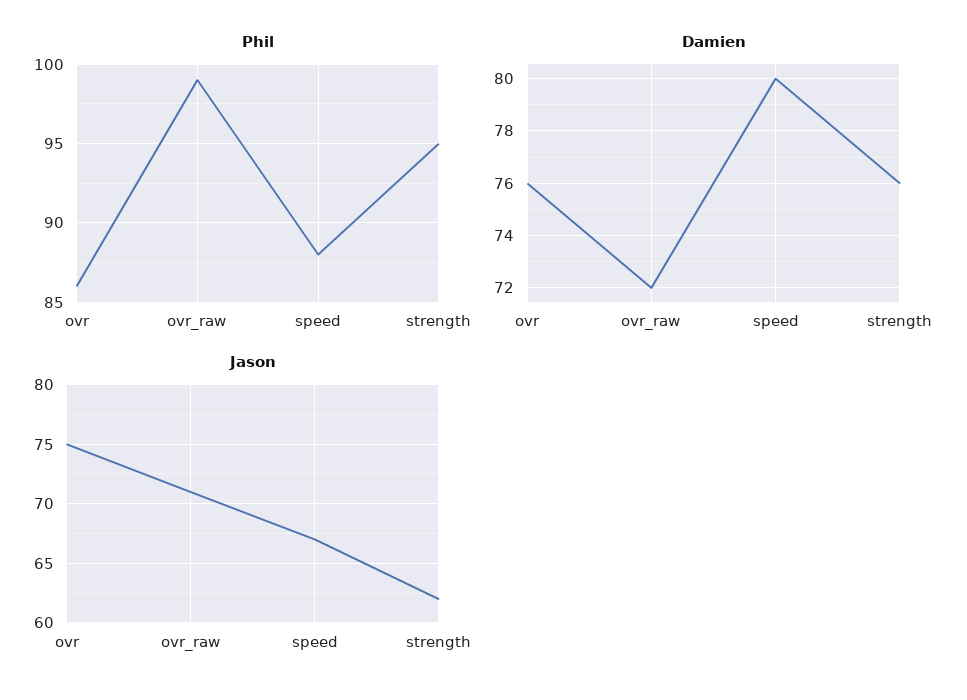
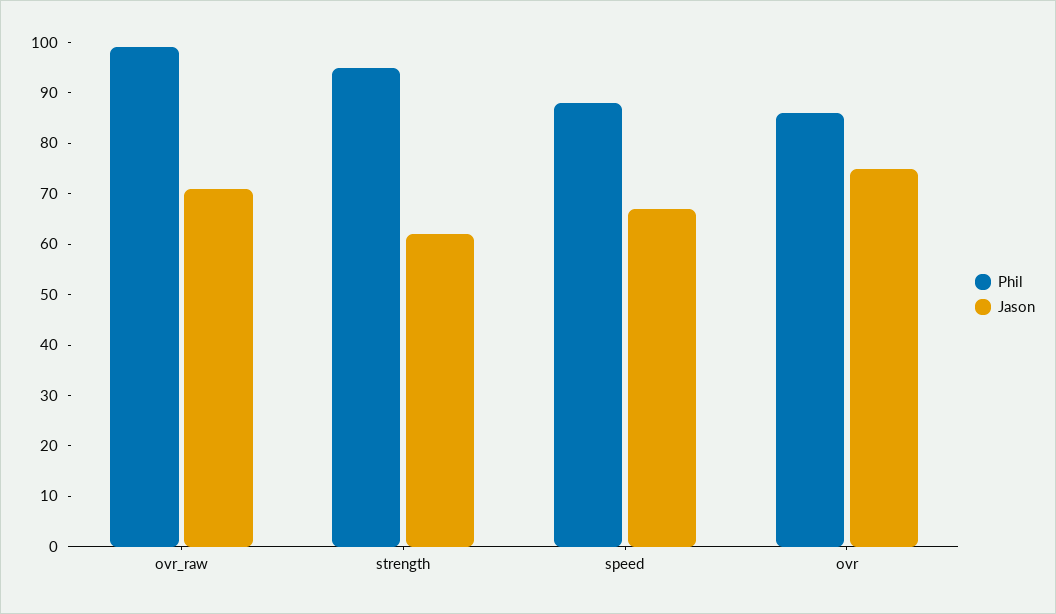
  {
    "Phil": {
      "ovr": 86,
      "ovr_raw": 99,
      "speed": 88,
      "strength": 95
    },
-   "Damien": {
-     "ovr": 76,
-     "ovr_raw": 72,
-     "speed": 80,
-     "strength": 76
-   },
    "Jason": {
      "ovr": 75,
      "ovr_raw": 71,
      "speed": 67,
      "strength": 62
    }
  }

